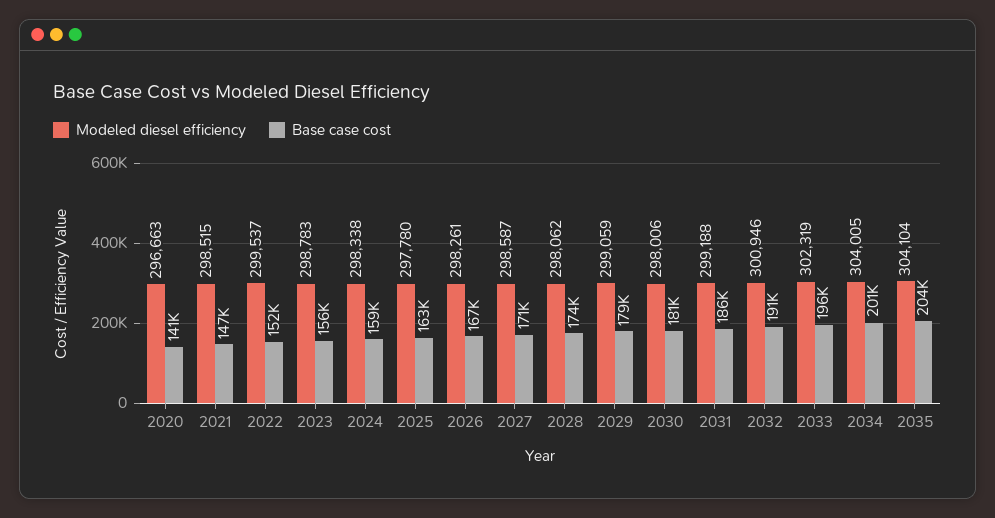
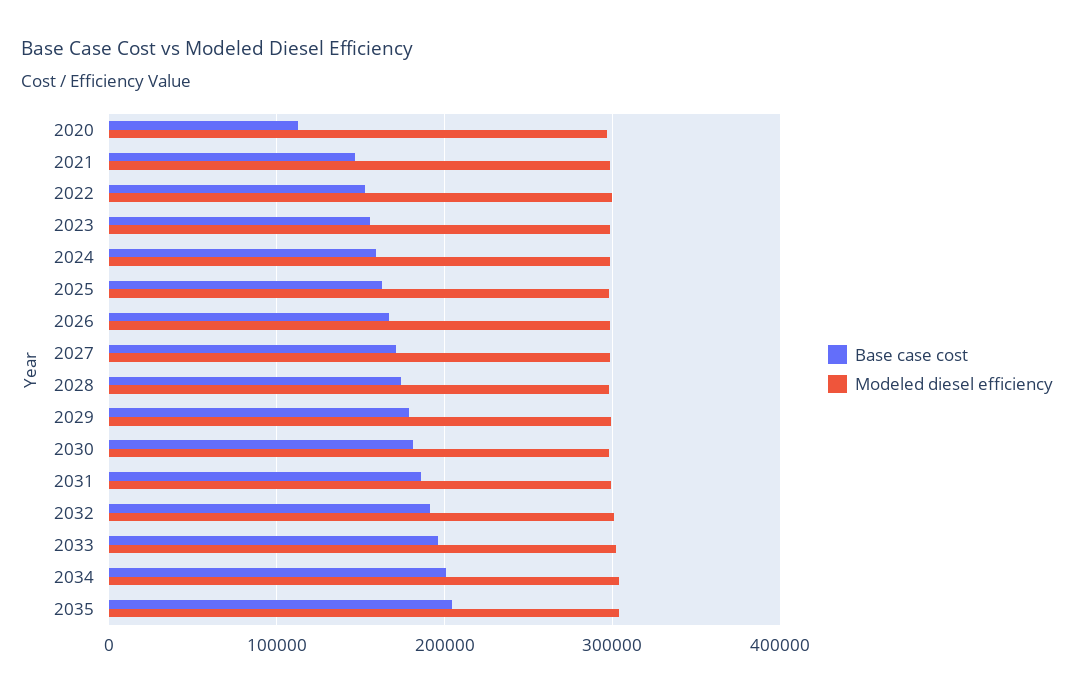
  {
    "Modeled diesel efficiency": {
      "2020": 296663,
      "2021": 298515,
      "2022": 299537,
      "2023": 298783,
      "2024": 298338,
      "2025": 297780,
      "2026": 298261,
      "2027": 298587,
      "2028": 298062,
      "2029": 299059,
      "2030": 298006,
      "2031": 299188,
      "2032": 300946,
      "2033": 302319,
      "2034": 304005,
      "2035": 304104
    },
    "Base case cost": {
-     "2020": 141000,
+     "2020": 110000,
      "2021": 147000,
      "2022": 152000,
      "2023": 156000,
      "2024": 159000,
      "2025": 163000,
      "2026": 167000,
      "2027": 171000,
      "2028": 174000,
      "2029": 179000,
      "2030": 181000,
      "2031": 186000,
      "2032": 191000,
      "2033": 196000,
      "2034": 201000,
      "2035": 204000
    }
  }

